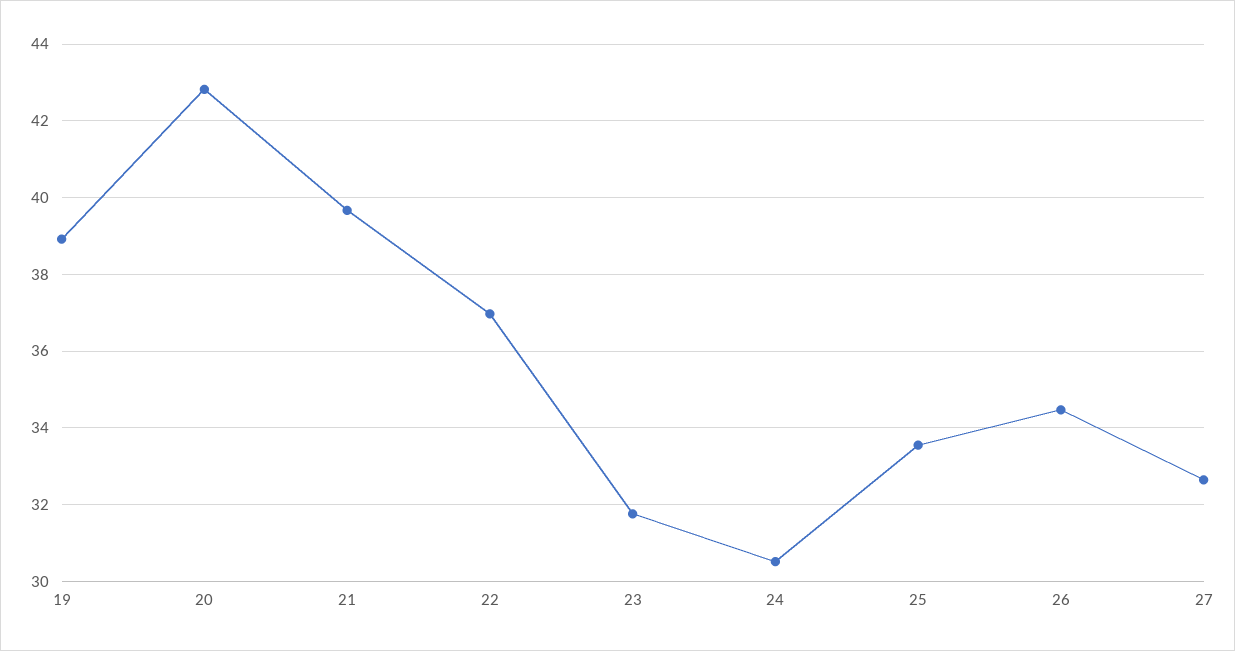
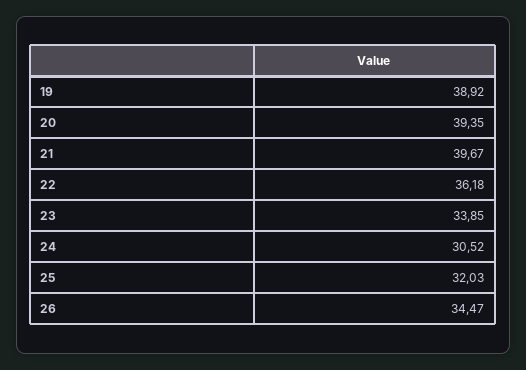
  {
    "19": 38.92,
-   "20": 42.8,
+   "20": 39.35,
    "21": 39.67,
-   "22": 37,
+   "22": 36.18,
-   "23": 31.8,
+   "23": 33.85,
    "24": 30.52,
-   "25": 33.6,
+   "25": 32.03,
-   "26": 34.47,
+   "26": 34.47
-   "27": 32.6
  }

